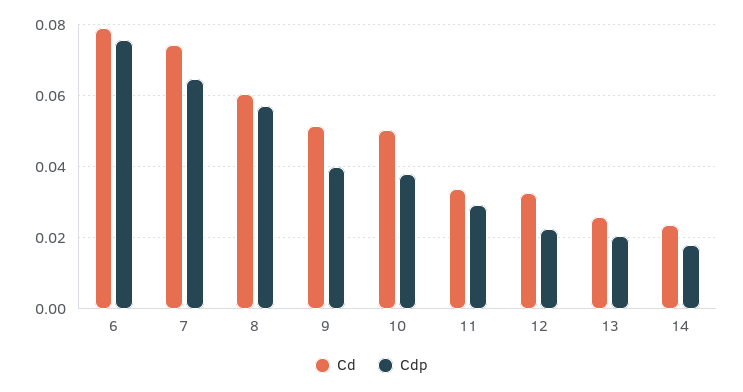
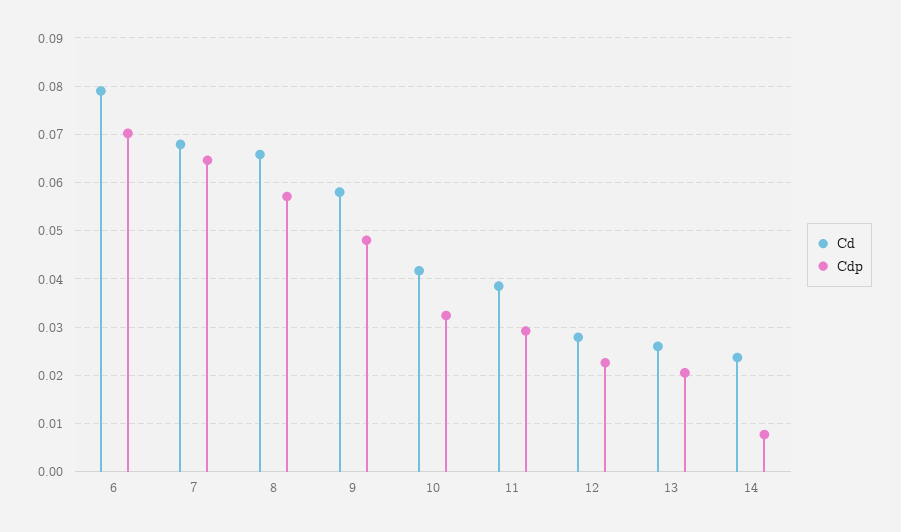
  {
    "Cd": {
      "6": 0.08,
-     "7": 0.074,
+     "7": 0.068,
-     "8": 0.06,
+     "8": 0.066,
-     "9": 0.052,
+     "9": 0.058,
-     "10": 0.05,
+     "10": 0.042,
-     "11": 0.034,
+     "11": 0.038,
-     "12": 0.032,
+     "12": 0.028,
      "13": 0.026,
      "14": 0.024
    },
    "Cdp": {
-     "6": 0.076,
+     "6": 0.07,
      "7": 0.064,
      "8": 0.058,
-     "9": 0.04,
+     "9": 0.048,
-     "10": 0.038,
+     "10": 0.032,
      "11": 0.03,
      "12": 0.022,
      "13": 0.02,
-     "14": 0.018
+     "14": 0.008
    }
  }

